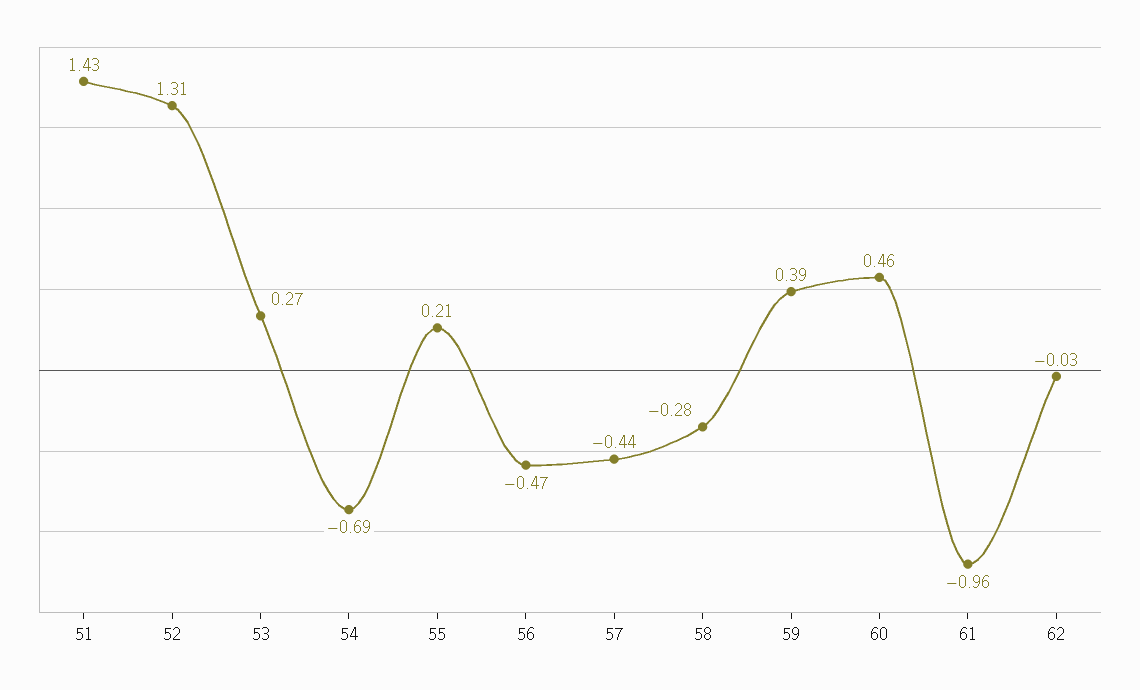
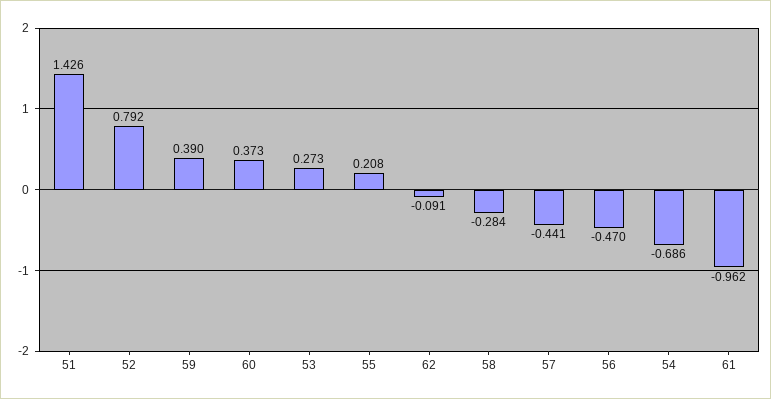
  {
    "51": 1.426,
-   "52": 1.31,
+   "52": 0.792,
    "53": 0.273,
    "54": -0.686,
    "55": 0.208,
    "56": -0.47,
    "57": -0.441,
    "58": -0.284,
    "59": 0.39,
-   "60": 0.46,
+   "60": 0.373,
    "61": -0.962,
-   "62": -0.03
+   "62": -0.091
  }

